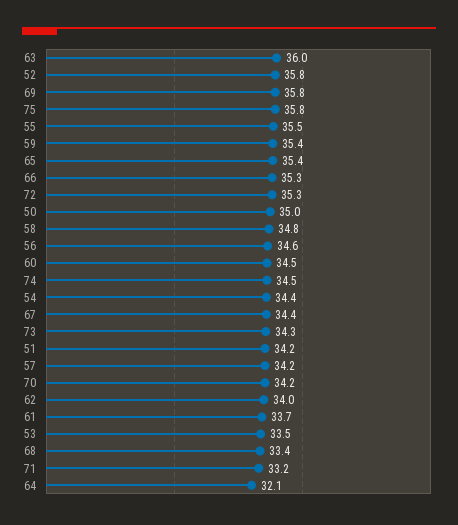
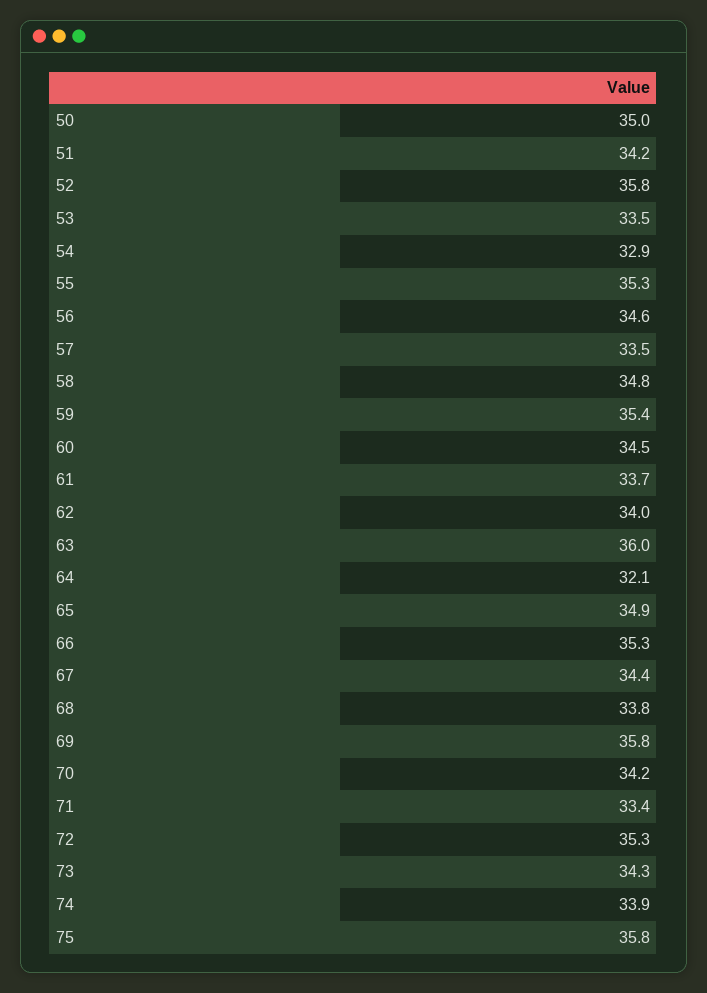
  {
    "63": 36,
    "52": 35.8,
    "69": 35.8,
    "75": 35.8,
-   "55": 35.5,
+   "55": 35.3,
    "59": 35.4,
-   "65": 35.4,
+   "65": 34.9,
    "66": 35.3,
    "72": 35.3,
    "50": 35,
    "58": 34.8,
    "56": 34.6,
    "60": 34.5,
-   "74": 34.5,
+   "74": 33.9,
-   "54": 34.4,
+   "54": 32.9,
    "67": 34.4,
    "73": 34.3,
    "51": 34.2,
-   "57": 34.2,
+   "57": 33.5,
    "70": 34.2,
    "62": 34,
    "61": 33.7,
    "53": 33.5,
-   "68": 33.4,
+   "68": 33.8,
-   "71": 33.2,
+   "71": 33.4,
    "64": 32.1
  }

